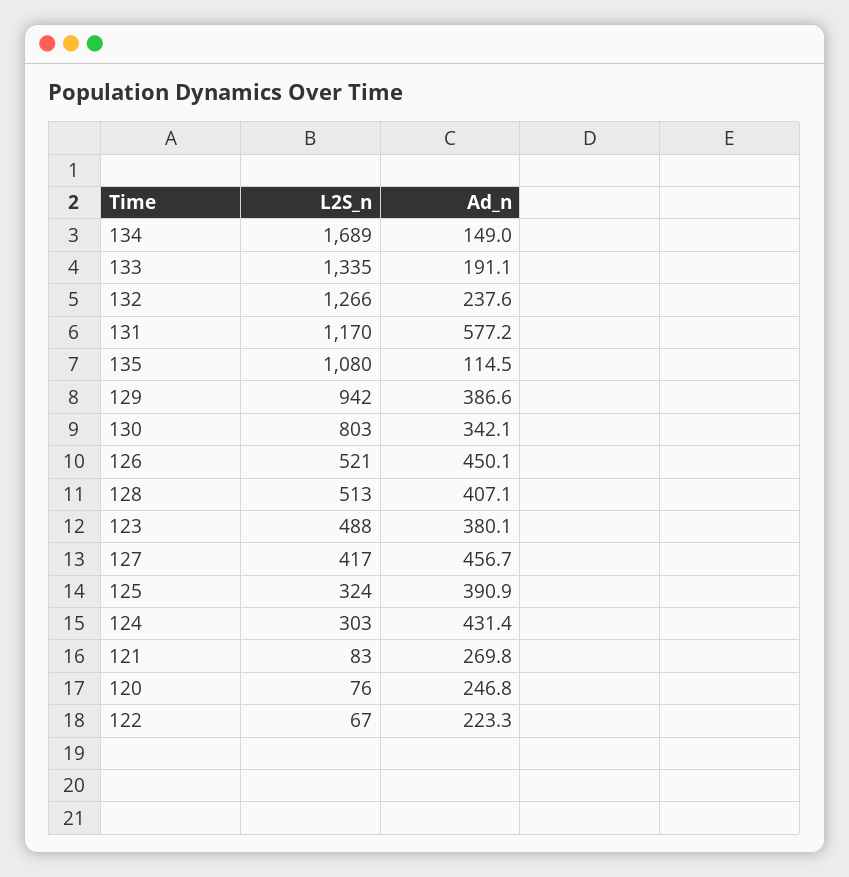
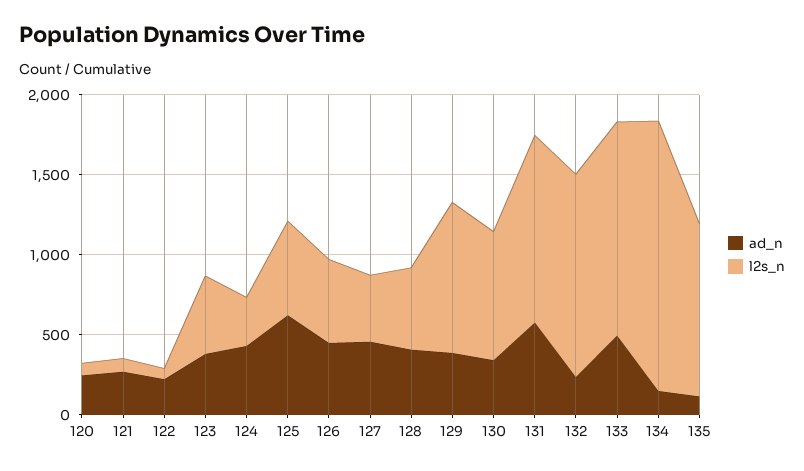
  {
    "L2S_n": {
      "134": 1689,
      "133": 1335,
      "132": 1266,
      "131": 1170,
      "135": 1080,
      "129": 942,
      "130": 803,
      "126": 521,
      "128": 513,
      "123": 488,
      "127": 417,
-     "125": 324,
+     "125": 600,
      "124": 303,
      "121": 83,
      "120": 76,
      "122": 67
    },
    "Ad_n": {
      "134": 149,
-     "133": 191.1,
+     "133": 500,
      "132": 237.6,
      "131": 577.2,
      "135": 114.5,
      "129": 386.6,
      "130": 342.1,
      "126": 450.1,
      "128": 407.1,
      "123": 380.1,
      "127": 456.7,
-     "125": 390.9,
+     "125": 600,
      "124": 431.4,
      "121": 269.8,
      "120": 246.8,
      "122": 223.3
    }
  }

